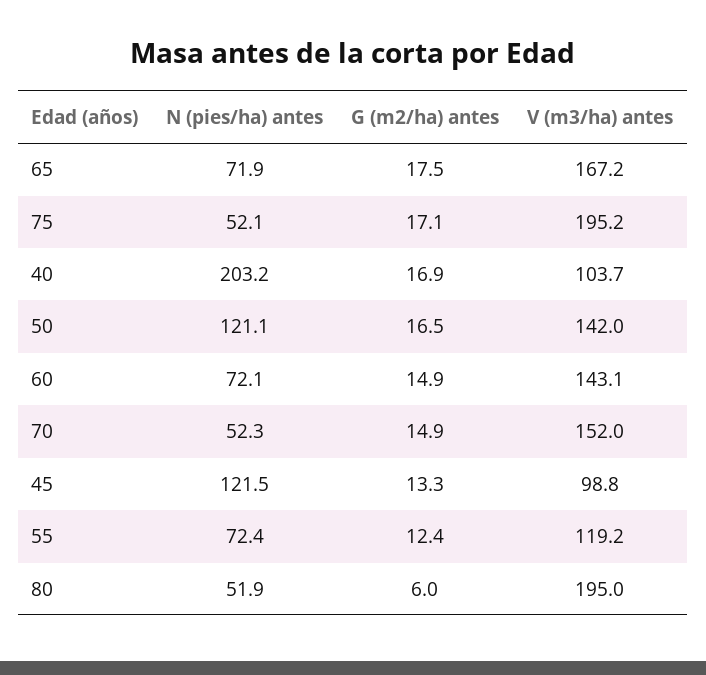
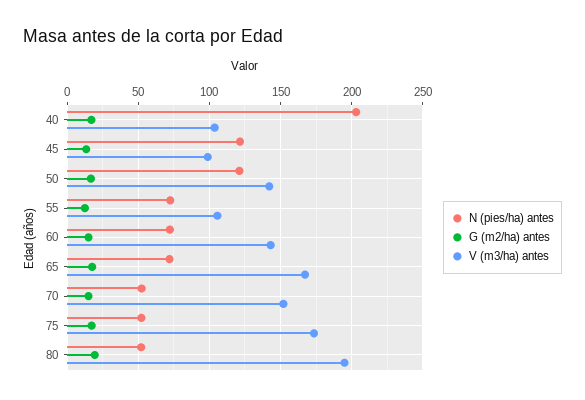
  {
    "N (pies/ha) antes": {
      "65": 71.9,
      "75": 52.1,
      "40": 203.2,
      "50": 121.1,
      "60": 72.1,
      "70": 52.3,
      "45": 121.5,
      "55": 72.4,
      "80": 51.9
    },
    "G (m2/ha) antes": {
      "65": 17.5,
      "75": 17.1,
      "40": 16.9,
      "50": 16.5,
      "60": 14.9,
      "70": 14.9,
      "45": 13.3,
      "55": 12.4,
-     "80": 6
+     "80": 20
    },
    "V (m3/ha) antes": {
      "65": 167.2,
-     "75": 195.2,
+     "75": 175,
      "40": 103.7,
      "50": 142,
      "60": 143.1,
      "70": 152,
      "45": 98.8,
-     "55": 119.2,
+     "55": 105,
      "80": 195
    }
  }

